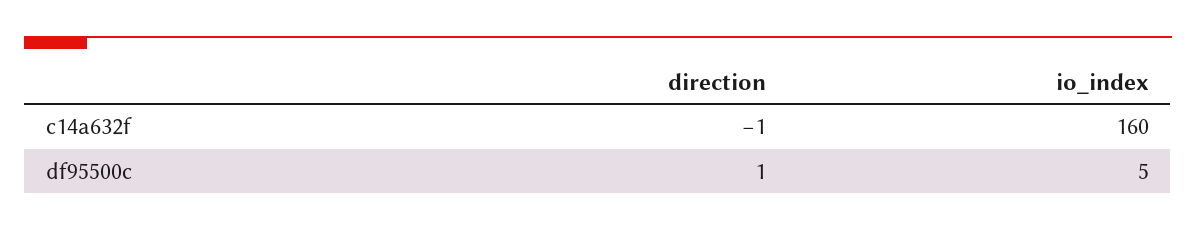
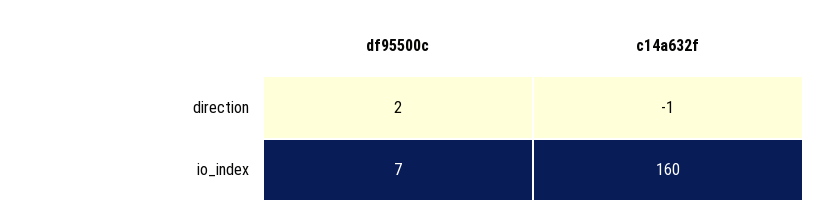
  {
    "direction": {
      "c14a632f": -1,
-     "df95500c": 1
+     "df95500c": 2
    },
    "io_index": {
      "c14a632f": 160,
-     "df95500c": 5
+     "df95500c": 7
    }
  }

